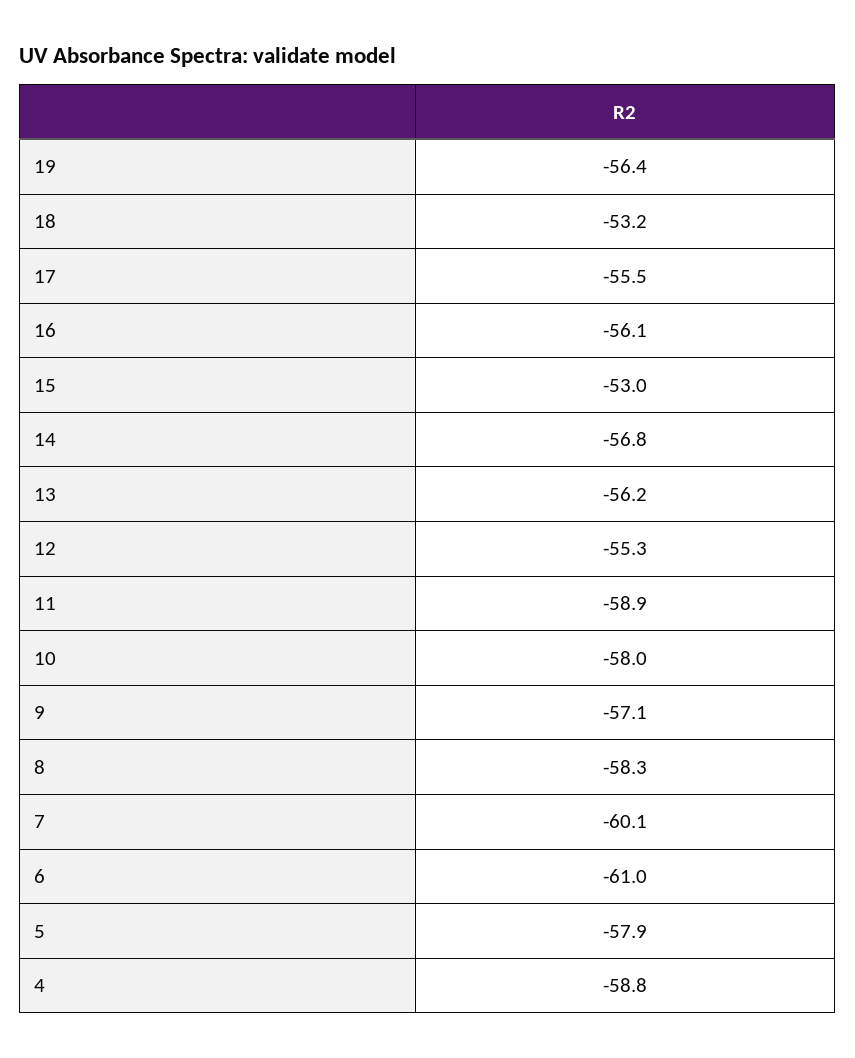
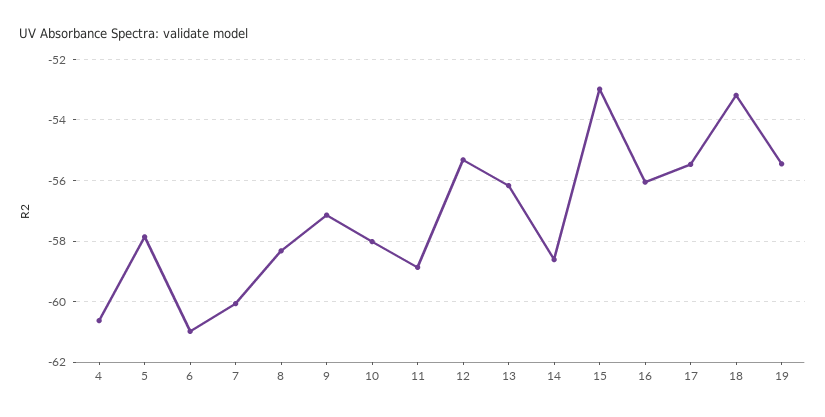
  {
-   "19": -56.4,
+   "19": -55.4,
    "18": -53.2,
    "17": -55.5,
    "16": -56.1,
    "15": -53,
-   "14": -56.8,
+   "14": -58.6,
    "13": -56.2,
    "12": -55.3,
    "11": -58.9,
    "10": -58,
    "9": -57.1,
    "8": -58.3,
    "7": -60.1,
    "6": -61,
    "5": -57.9,
-   "4": -58.8
+   "4": -60.6
  }

